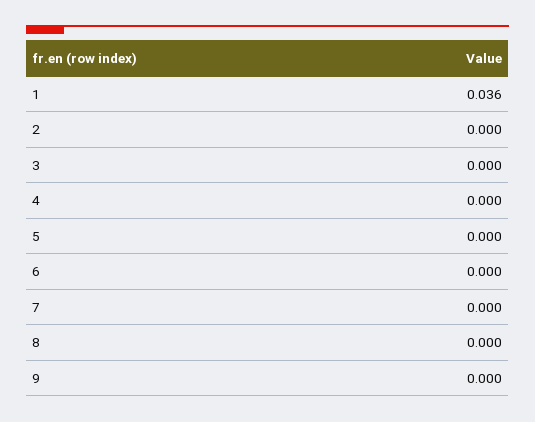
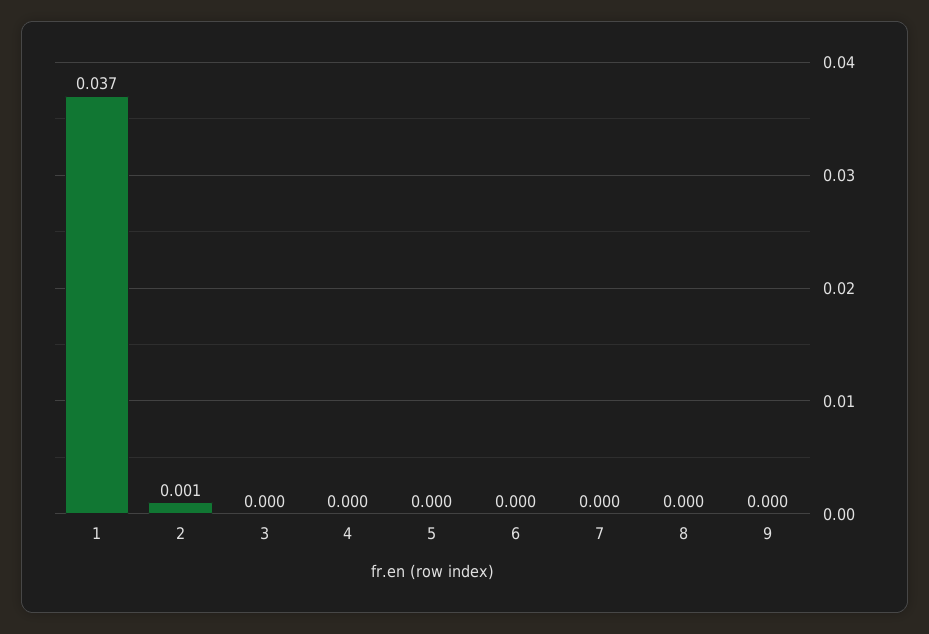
  {
-   "1": 0.036,
+   "1": 0.037,
-   "2": 0,
+   "2": 0.001,
    "3": 0,
    "4": 0,
    "5": 0,
    "6": 0,
    "7": 0,
    "8": 0,
    "9": 0
  }

